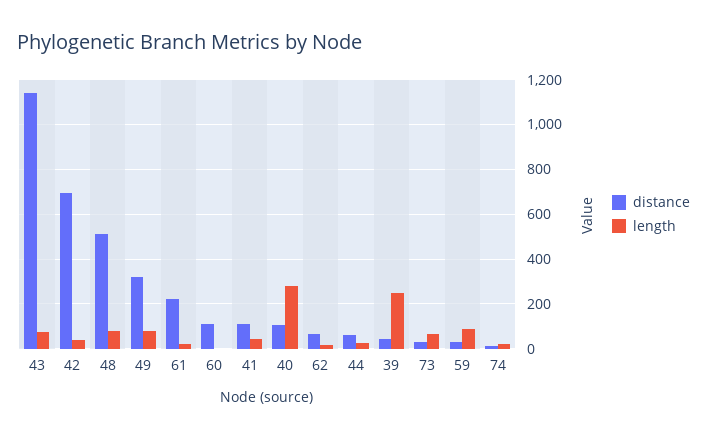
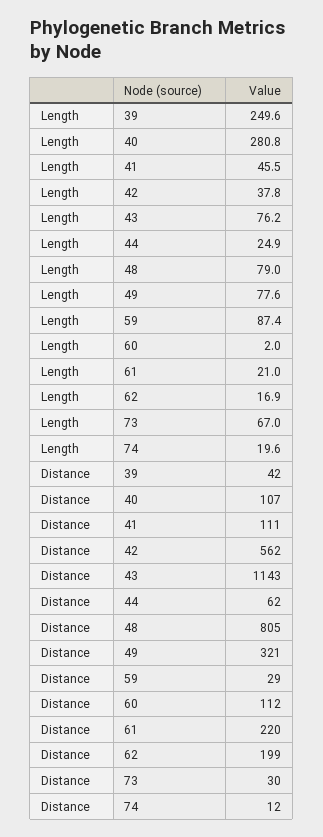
  {
    "distance": {
      "43": 1143,
-     "42": 700,
+     "42": 562,
-     "48": 500,
+     "48": 805,
      "49": 321,
      "61": 220,
      "60": 112,
      "41": 111,
      "40": 107,
-     "62": 50,
+     "62": 199,
      "44": 62,
      "39": 42,
      "73": 30,
      "59": 29,
      "74": 12
    },
    "length": {
      "43": 76.2,
      "42": 37.8,
      "48": 79,
      "49": 77.6,
      "61": 21,
      "60": 2,
      "41": 45.5,
      "40": 280.8,
      "62": 16.9,
      "44": 24.9,
      "39": 249.6,
      "73": 67,
      "59": 87.4,
      "74": 19.6
    }
  }

